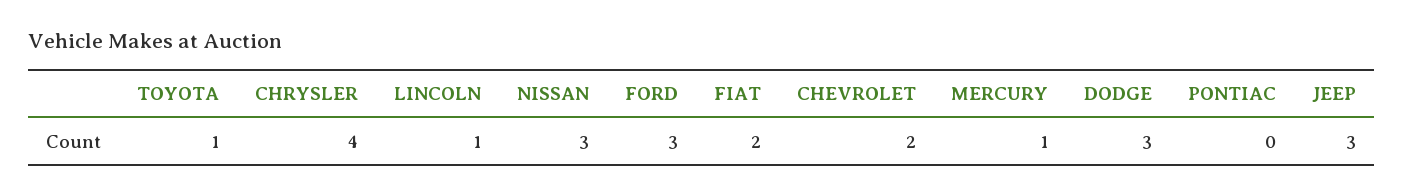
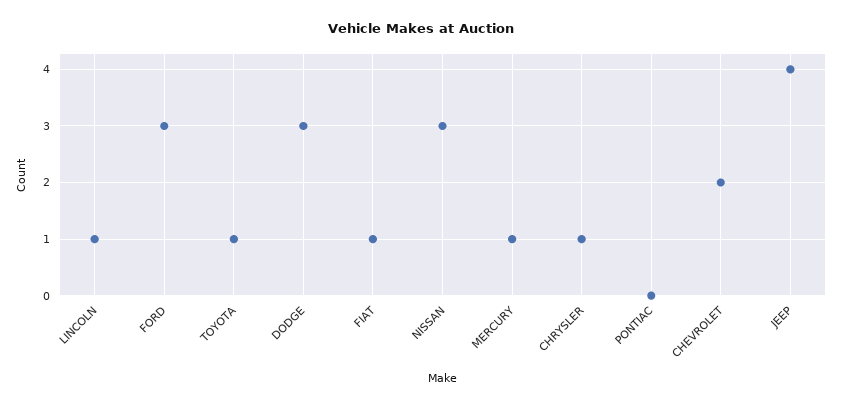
  {
    "TOYOTA": 1,
-   "CHRYSLER": 4,
+   "CHRYSLER": 1,
    "LINCOLN": 1,
    "NISSAN": 3,
    "FORD": 3,
-   "FIAT": 2,
+   "FIAT": 1,
    "CHEVROLET": 2,
    "MERCURY": 1,
    "DODGE": 3,
    "PONTIAC": 0,
-   "JEEP": 3
+   "JEEP": 4
  }

